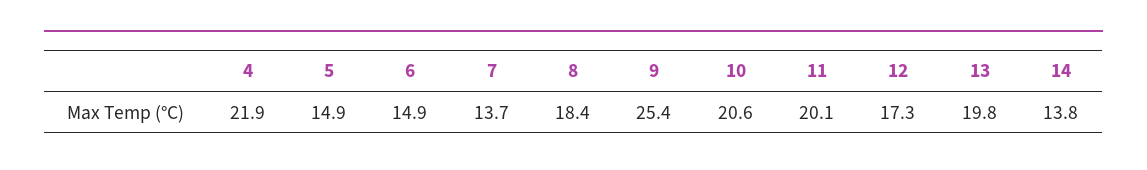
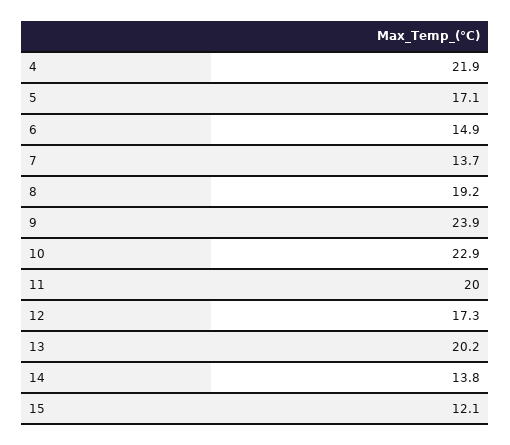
  {
    "4": 21.9,
-   "5": 14.9,
+   "5": 17.1,
    "6": 14.9,
    "7": 13.7,
-   "8": 18.4,
+   "8": 19.2,
-   "9": 25.4,
+   "9": 23.9,
-   "10": 20.6,
+   "10": 22.9,
-   "11": 20.1,
+   "11": 20,
    "12": 17.3,
-   "13": 19.8,
+   "13": 20.2,
-   "14": 13.8
+   "14": 13.8,
+   "15": 12.1
  }

